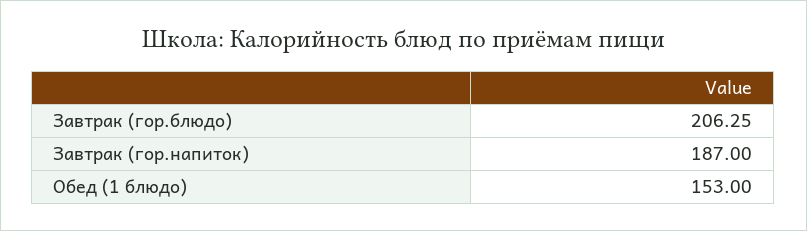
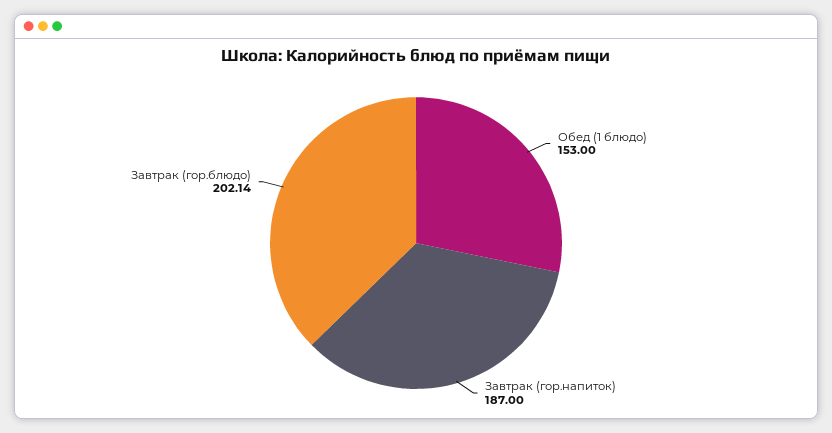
  {
-   "Завтрак (гор.блюдо)": 206.25,
+   "Завтрак (гор.блюдо)": 202.14,
    "Завтрак (гор.напиток)": 187,
    "Обед (1 блюдо)": 153
  }

